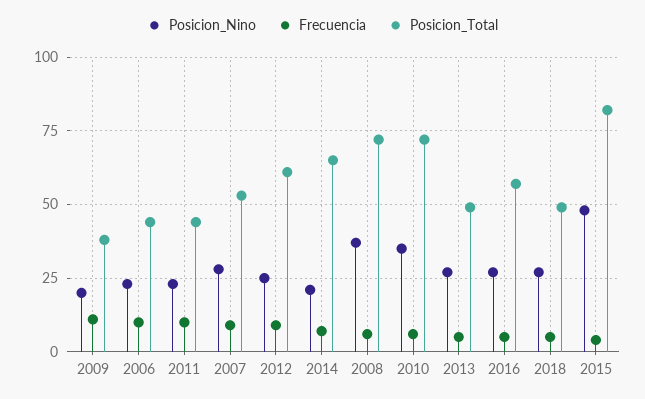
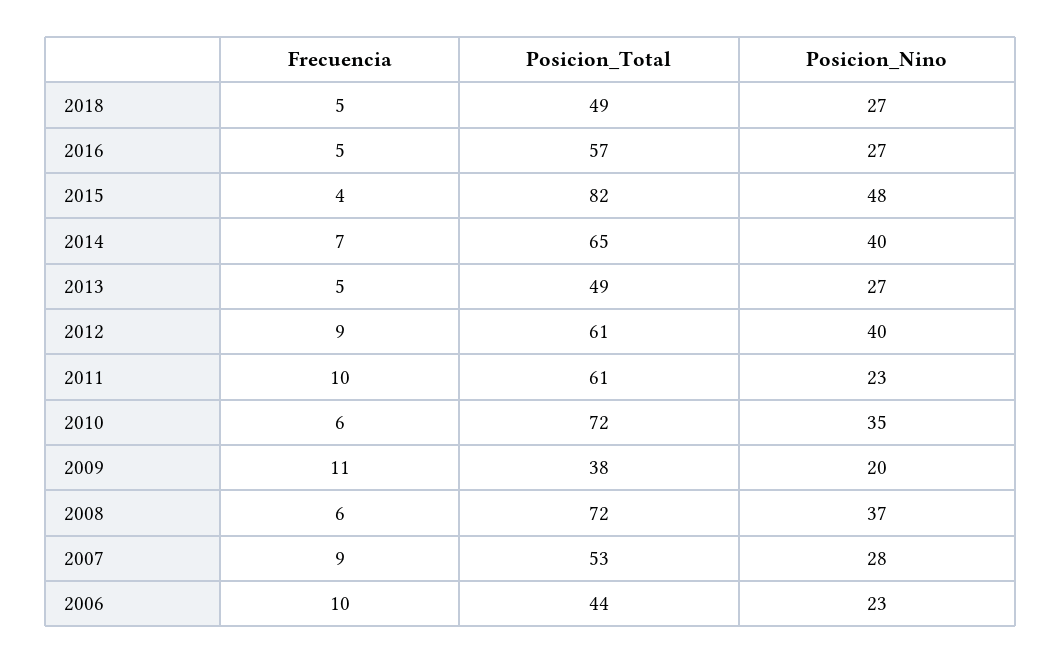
  {
    "Posicion_Nino": {
      "2009": 20,
      "2006": 23,
      "2011": 23,
      "2007": 28,
-     "2012": 25,
+     "2012": 40,
-     "2014": 20,
+     "2014": 40,
      "2008": 37,
      "2010": 35,
      "2013": 27,
      "2016": 27,
      "2018": 27,
      "2015": 48
    },
    "Frecuencia": {
      "2009": 11,
      "2006": 10,
      "2011": 10,
      "2007": 9,
      "2012": 9,
      "2014": 7,
      "2008": 6,
      "2010": 6,
      "2013": 5,
      "2016": 5,
      "2018": 5,
      "2015": 4
    },
    "Posicion_Total": {
      "2009": 38,
      "2006": 44,
-     "2011": 45,
+     "2011": 61,
      "2007": 53,
      "2012": 61,
      "2014": 65,
      "2008": 72,
      "2010": 72,
      "2013": 49,
      "2016": 57,
      "2018": 49,
      "2015": 82
    }
  }

